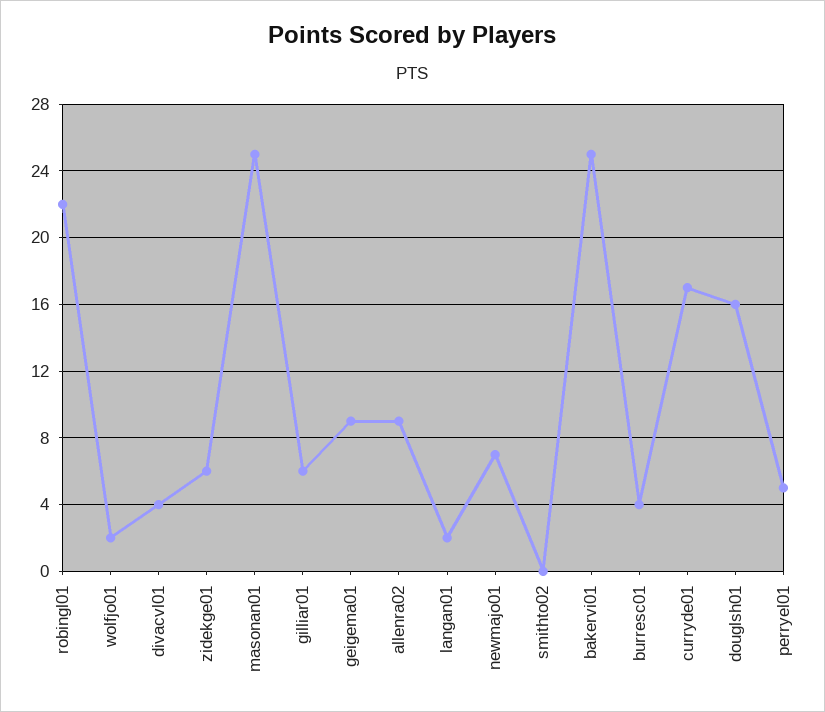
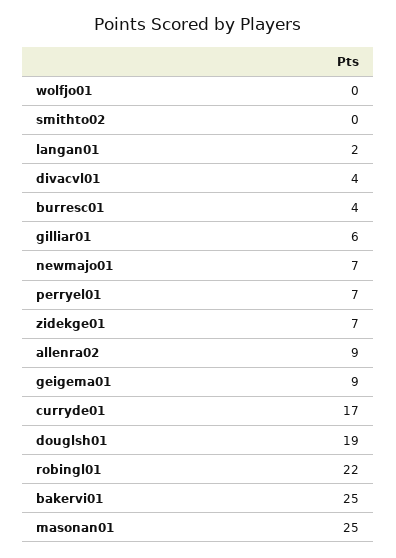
  {
    "robingl01": 22,
-   "wolfjo01": 2,
+   "wolfjo01": 0,
    "divacvl01": 4,
-   "zidekge01": 6,
+   "zidekge01": 7,
    "masonan01": 25,
    "gilliar01": 6,
    "geigema01": 9,
    "allenra02": 9,
    "langan01": 2,
    "newmajo01": 7,
    "smithto02": 0,
    "bakervi01": 25,
    "burresc01": 4,
    "curryde01": 17,
-   "douglsh01": 16,
+   "douglsh01": 19,
-   "perryel01": 5
+   "perryel01": 7
  }

